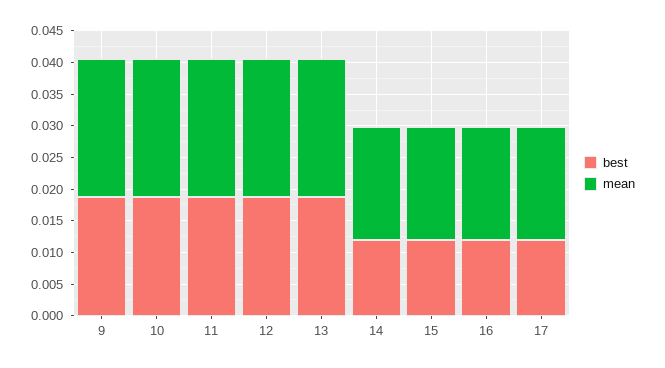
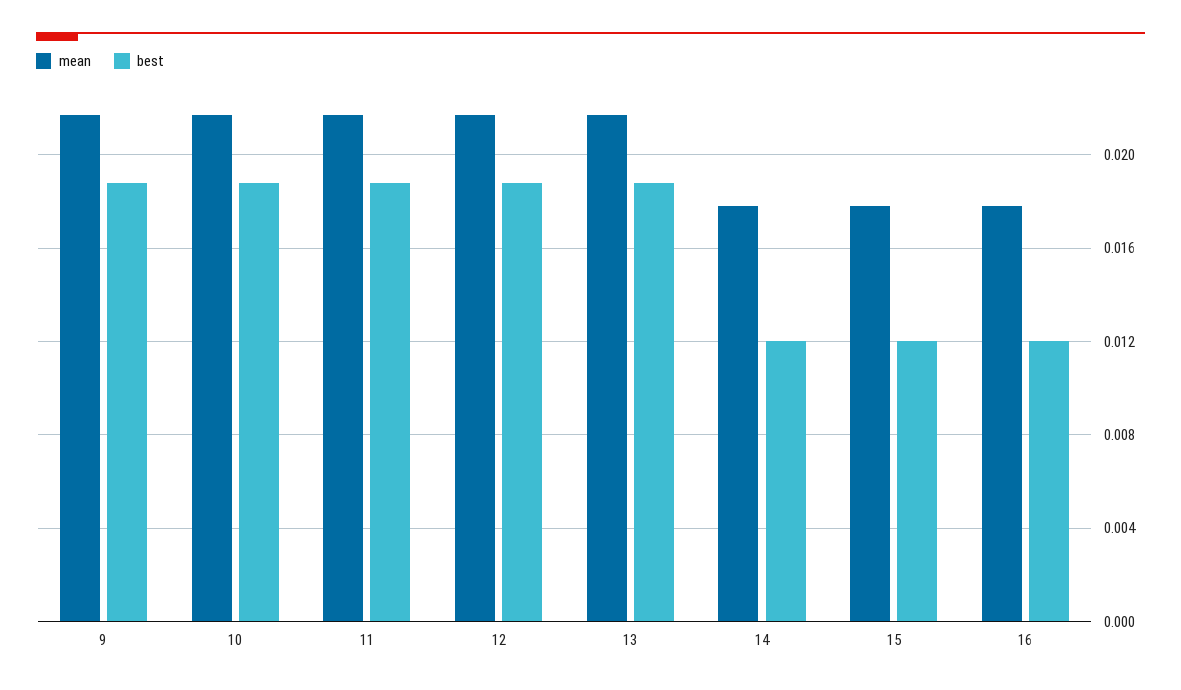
  {
    "best": {
      "9": 0.019,
      "10": 0.019,
      "11": 0.019,
      "12": 0.019,
      "13": 0.019,
      "14": 0.012,
      "15": 0.012,
-     "16": 0.012,
+     "16": 0.012
-     "17": 0.0125
    },
    "mean": {
      "9": 0.0215,
      "10": 0.0215,
      "11": 0.0215,
      "12": 0.0215,
      "13": 0.0215,
      "14": 0.018,
      "15": 0.018,
-     "16": 0.018,
+     "16": 0.018
-     "17": 0.0175
    }
  }

